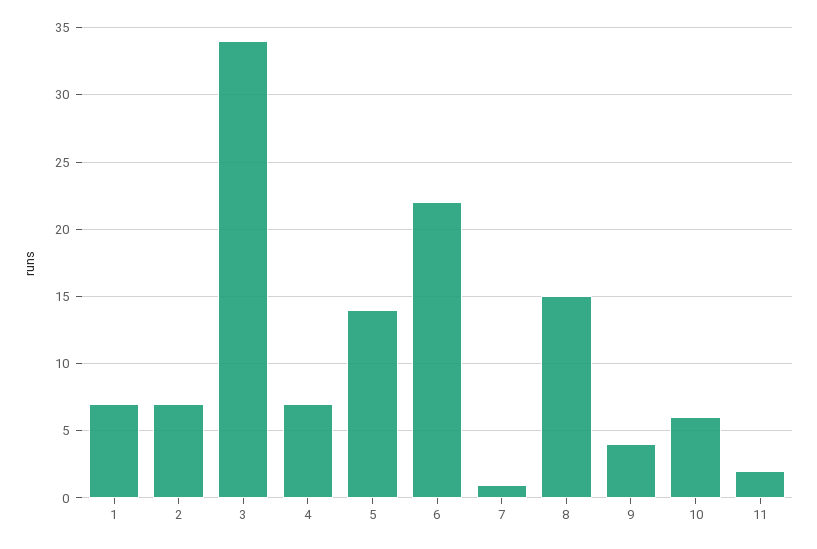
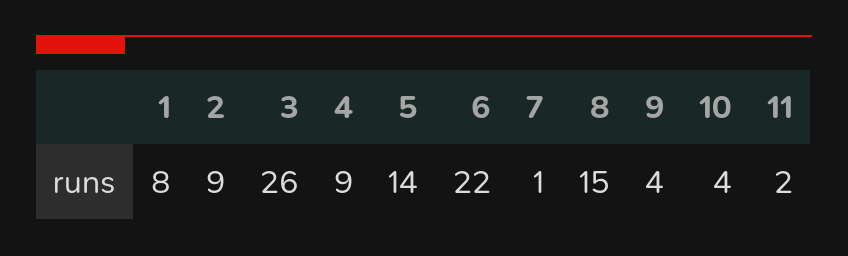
  {
-   "1": 7,
+   "1": 8,
-   "2": 7,
+   "2": 9,
-   "3": 34,
+   "3": 26,
-   "4": 7,
+   "4": 9,
    "5": 14,
    "6": 22,
    "7": 1,
    "8": 15,
    "9": 4,
-   "10": 6,
+   "10": 4,
    "11": 2
  }

